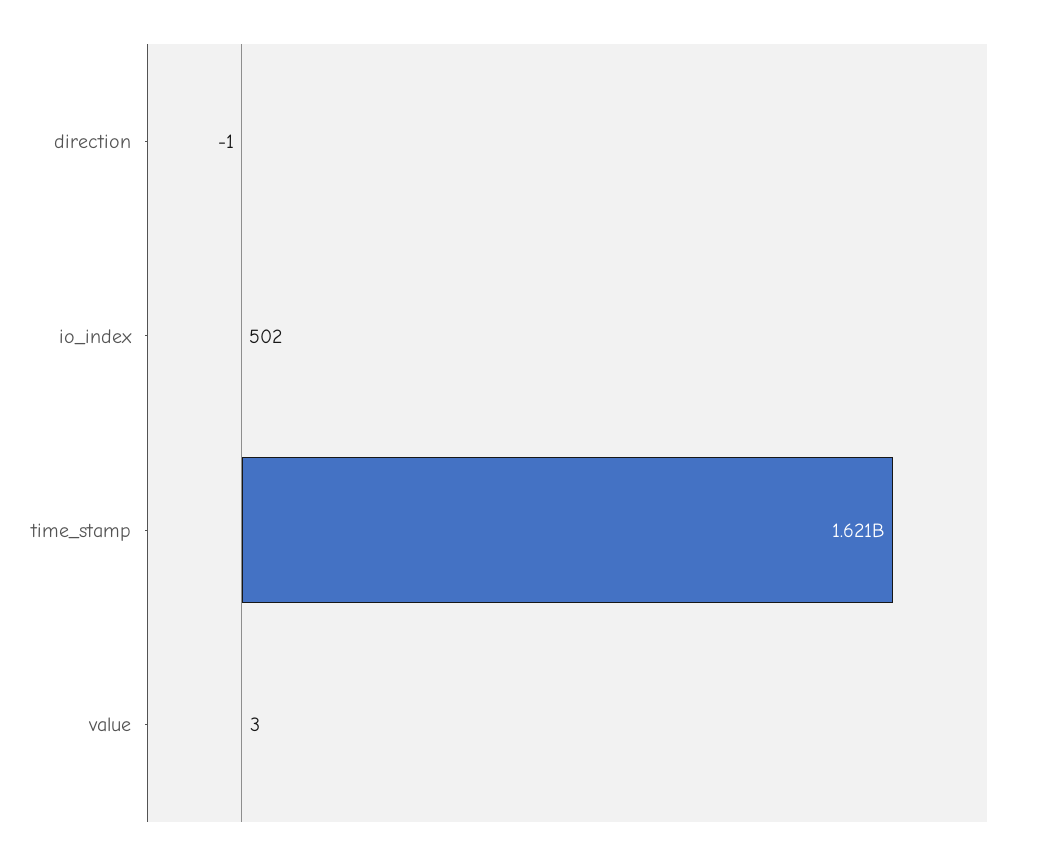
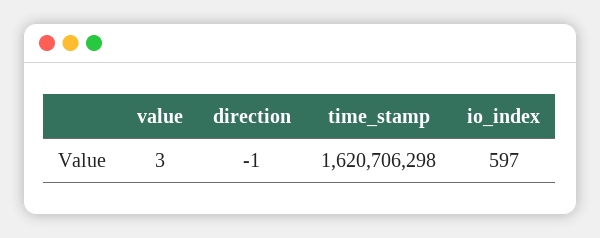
  {
    "direction": -1,
-   "io_index": 502,
+   "io_index": 597,
    "time_stamp": 1620706298,
    "value": 3
  }

